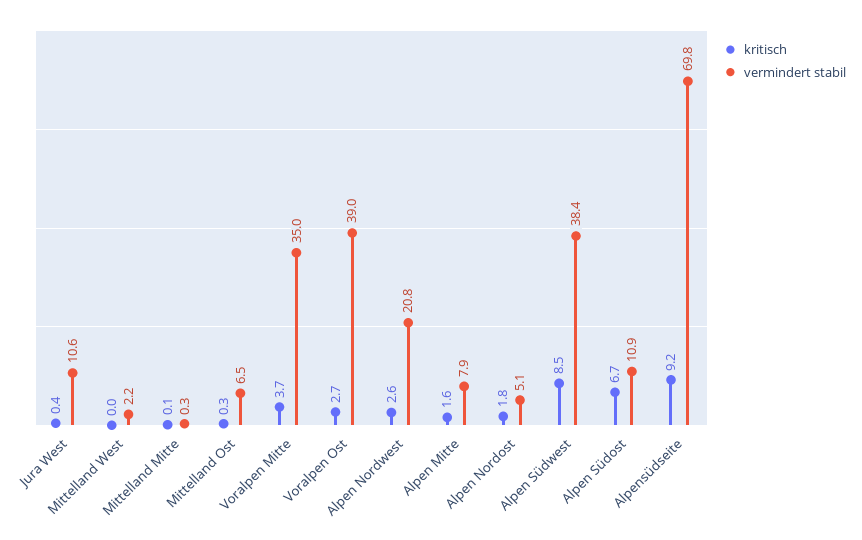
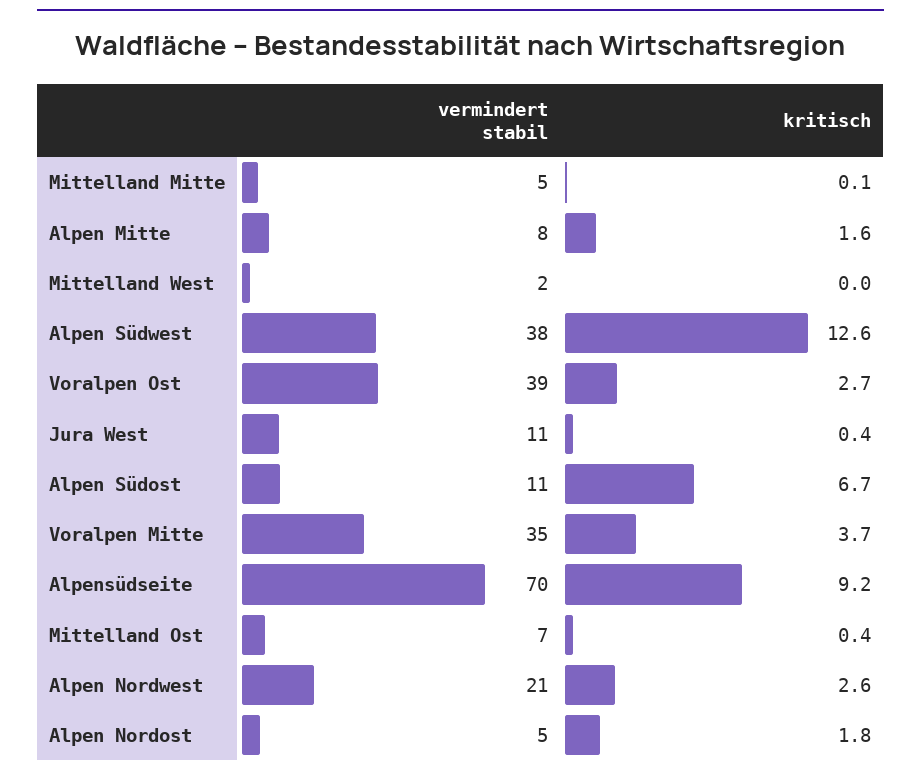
  {
    "kritisch": {
      "Jura West": 0.4,
      "Mittelland West": 0,
      "Mittelland Mitte": 0.1,
-     "Mittelland Ost": 0.3,
+     "Mittelland Ost": 0.4,
      "Voralpen Mitte": 3.7,
      "Voralpen Ost": 2.7,
      "Alpen Nordwest": 2.6,
      "Alpen Mitte": 1.6,
      "Alpen Nordost": 1.8,
-     "Alpen Südwest": 8.5,
+     "Alpen Südwest": 12.6,
      "Alpen Südost": 6.7,
      "Alpensüdseite": 9.2
    },
    "vermindert stabil": {
      "Jura West": 10.6,
      "Mittelland West": 2.2,
-     "Mittelland Mitte": 0.3,
+     "Mittelland Mitte": 5,
      "Mittelland Ost": 6.5,
      "Voralpen Mitte": 35,
      "Voralpen Ost": 39,
      "Alpen Nordwest": 20.8,
      "Alpen Mitte": 7.9,
      "Alpen Nordost": 5.1,
      "Alpen Südwest": 38.4,
      "Alpen Südost": 10.9,
      "Alpensüdseite": 69.8
    }
  }

